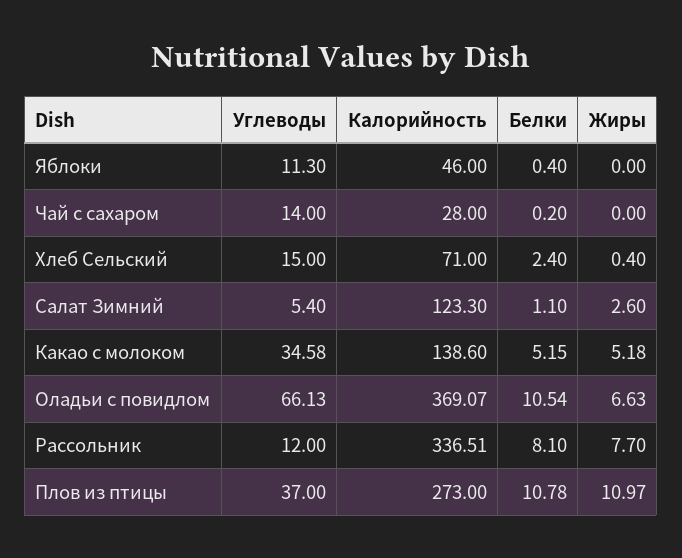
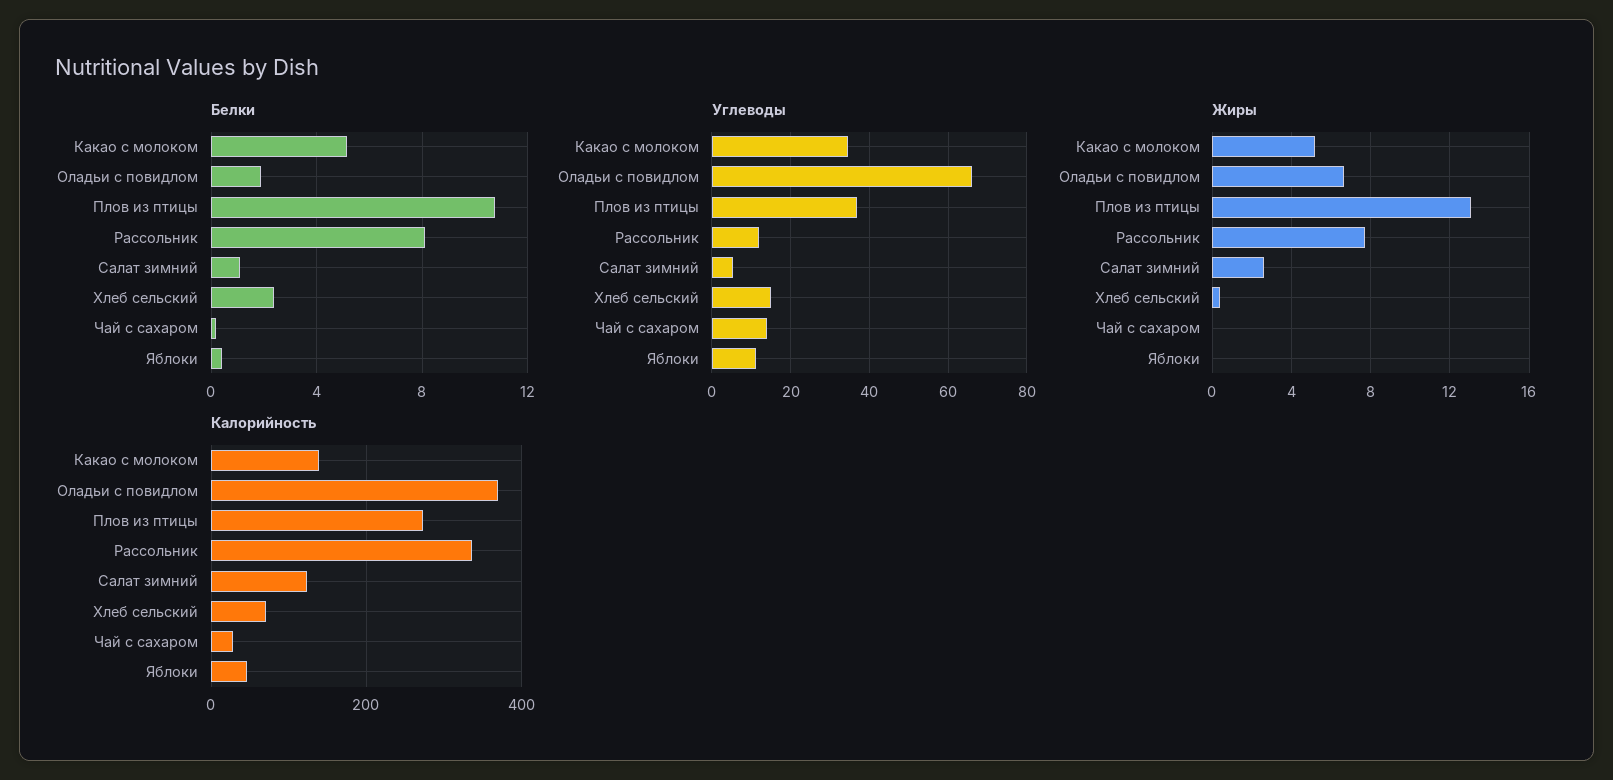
  {
    "Углеводы": {
      "Яблоки": 11.3,
      "Чай с сахаром": 14,
      "Хлеб Сельский": 15,
      "Салат Зимний": 5.4,
      "Какао с молоком": 34.58,
      "Оладьи с повидлом": 66.13,
      "Рассольник": 12,
      "Плов из птицы": 37
    },
    "Калорийность": {
      "Яблоки": 46,
      "Чай с сахаром": 28,
      "Хлеб Сельский": 71,
      "Салат Зимний": 123.3,
      "Какао с молоком": 138.6,
      "Оладьи с повидлом": 369.07,
      "Рассольник": 336.51,
      "Плов из птицы": 273
    },
    "Белки": {
      "Яблоки": 0.4,
      "Чай с сахаром": 0.2,
      "Хлеб Сельский": 2.4,
      "Салат Зимний": 1.1,
      "Какао с молоком": 5.15,
-     "Оладьи с повидлом": 10.54,
+     "Оладьи с повидлом": 2,
      "Рассольник": 8.1,
      "Плов из птицы": 10.78
    },
    "Жиры": {
      "Яблоки": 0,
      "Чай с сахаром": 0,
      "Хлеб Сельский": 0.4,
      "Салат Зимний": 2.6,
      "Какао с молоком": 5.18,
      "Оладьи с повидлом": 6.63,
      "Рассольник": 7.7,
-     "Плов из птицы": 10.97
+     "Плов из птицы": 13
    }
  }

